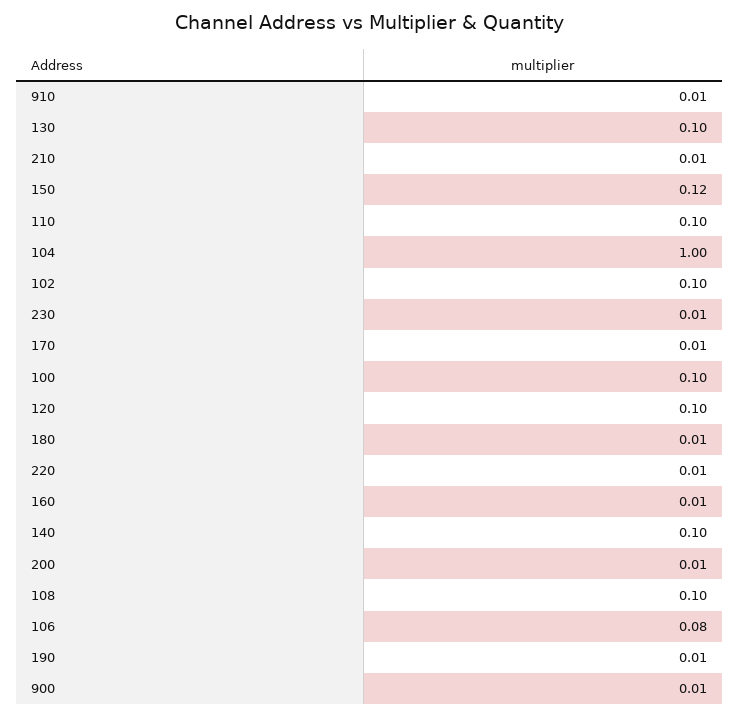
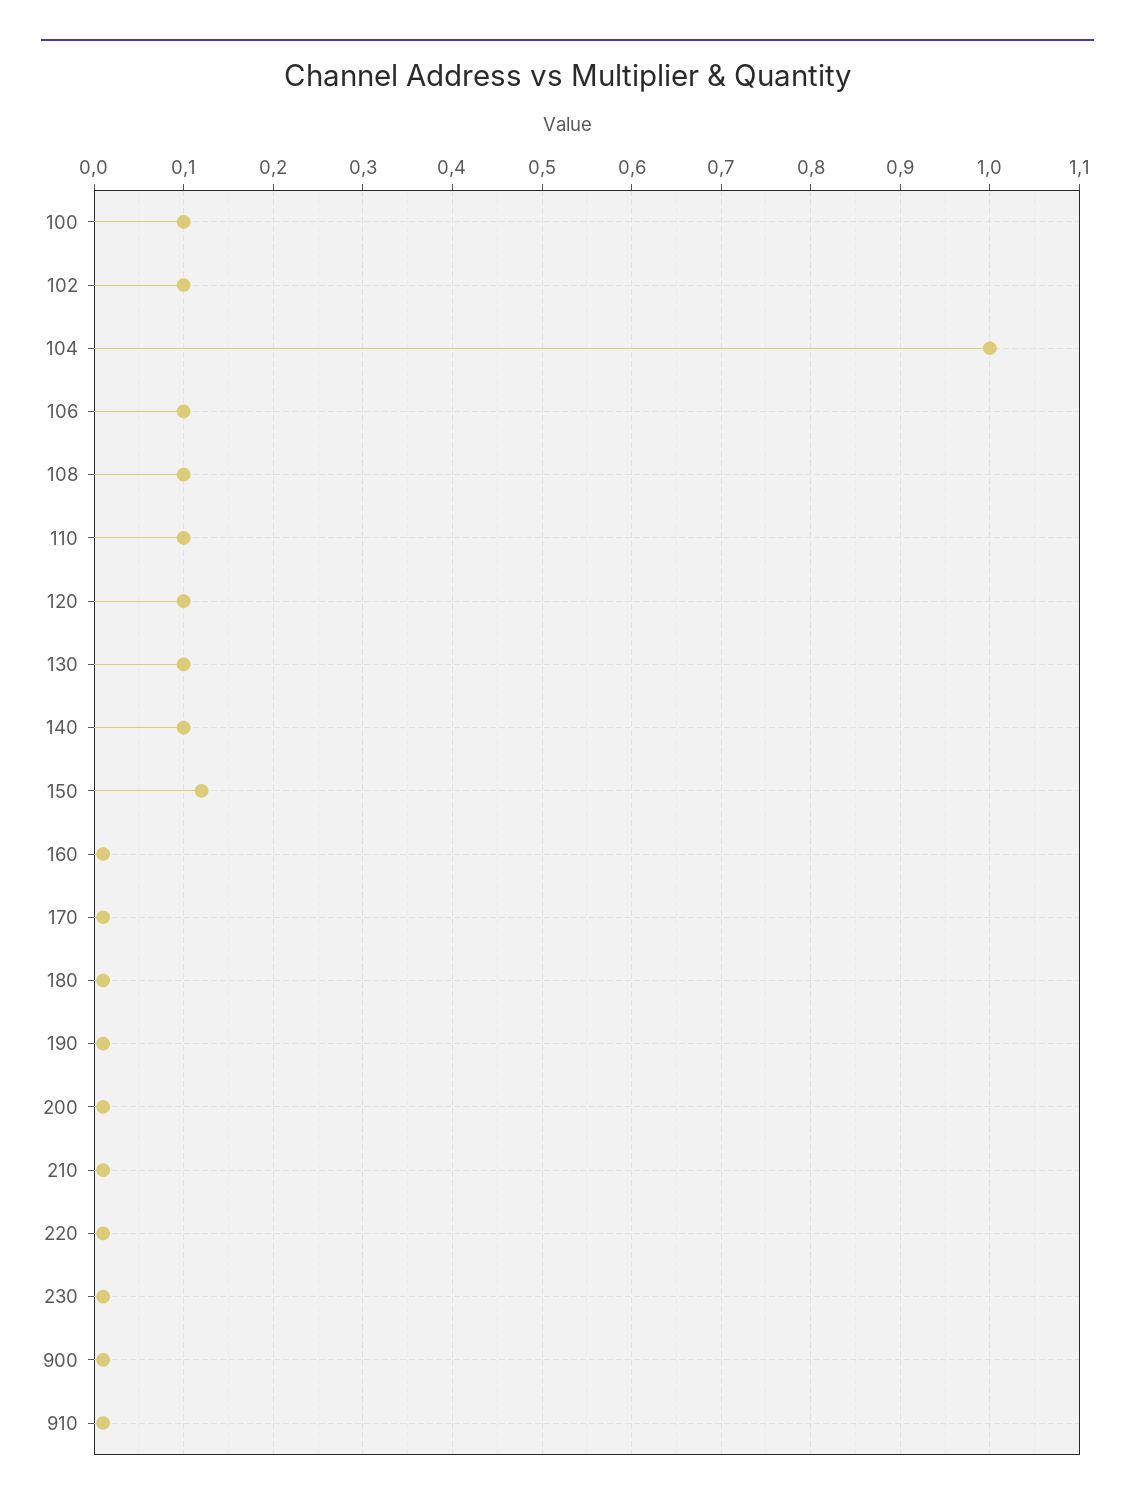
  {
    "910": 0.01,
    "130": 0.1,
    "210": 0.01,
    "150": 0.12,
    "110": 0.1,
    "104": 1,
    "102": 0.1,
    "230": 0.01,
    "170": 0.01,
    "100": 0.1,
    "120": 0.1,
    "180": 0.01,
    "220": 0.01,
    "160": 0.01,
    "140": 0.1,
    "200": 0.01,
    "108": 0.1,
-   "106": 0.08,
+   "106": 0.1,
    "190": 0.01,
    "900": 0.01
  }

